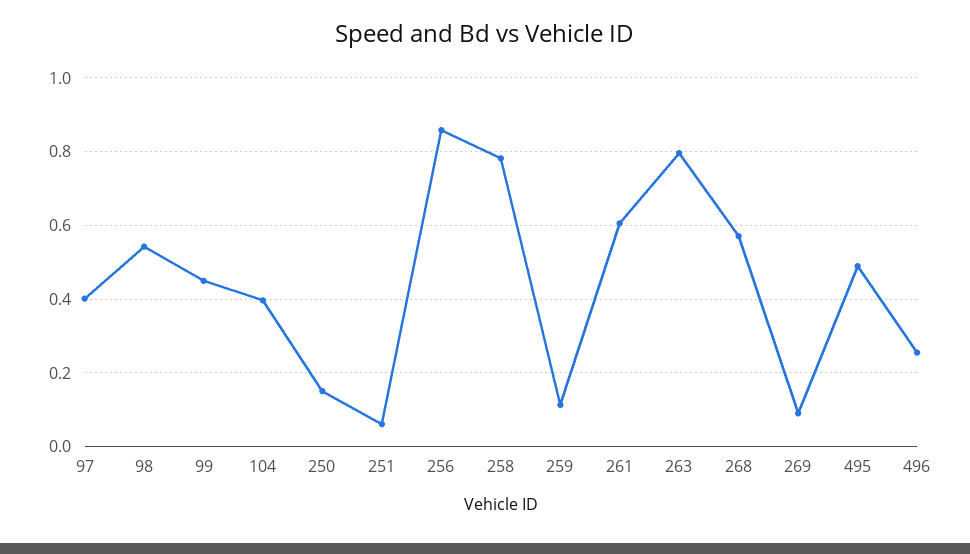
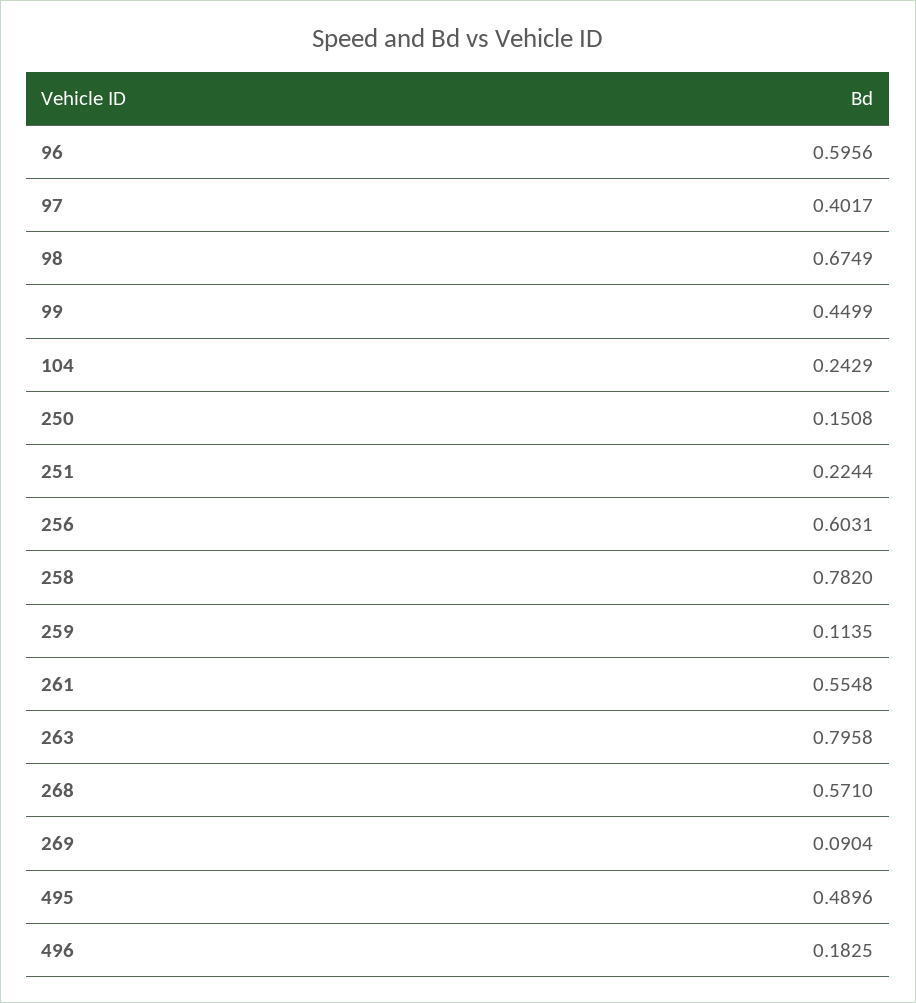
  {
    "97": 0.4017,
-   "98": 0.54,
+   "98": 0.6749,
    "99": 0.4499,
-   "104": 0.4,
+   "104": 0.2429,
    "250": 0.1508,
-   "251": 0.06,
+   "251": 0.2244,
-   "256": 0.86,
+   "256": 0.6031,
    "258": 0.782,
    "259": 0.1135,
-   "261": 0.6,
+   "261": 0.5548,
    "263": 0.7958,
    "268": 0.571,
    "269": 0.0904,
    "495": 0.4896,
-   "496": 0.26
+   "496": 0.1825,
+   "96": 0.5956
  }

